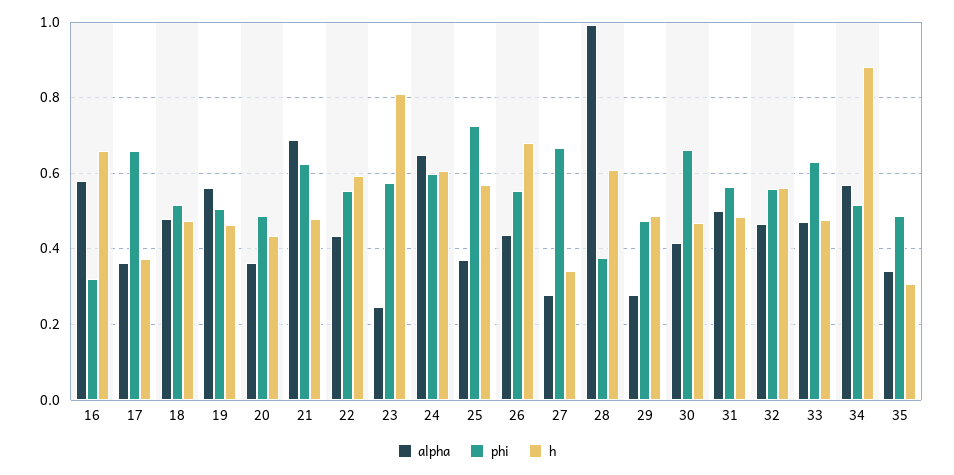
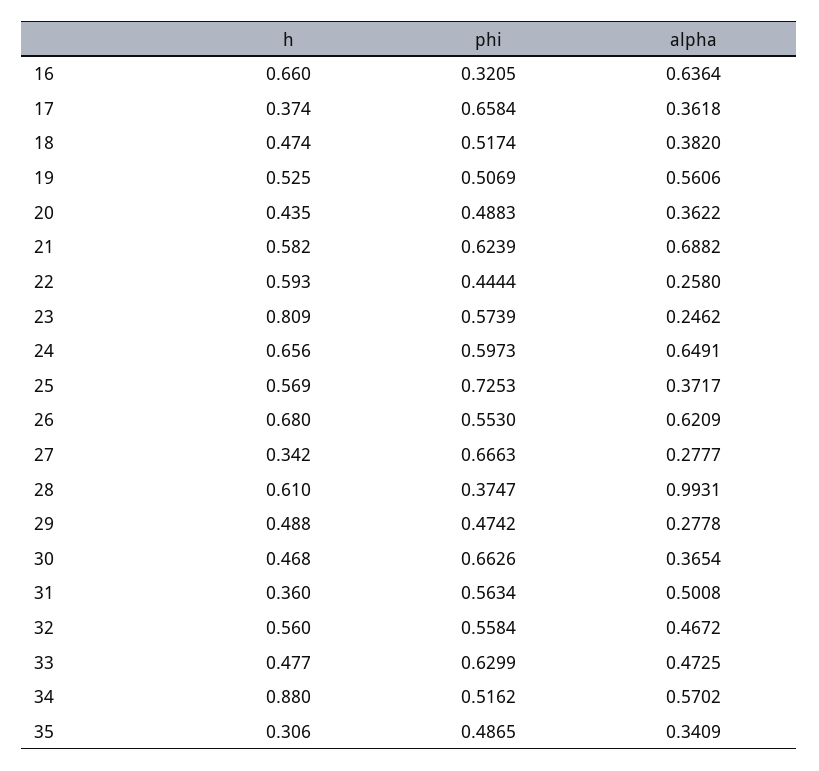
  {
    "alpha": {
-     "16": 0.58,
+     "16": 0.6364,
      "17": 0.3618,
-     "18": 0.48,
+     "18": 0.382,
      "19": 0.5606,
      "20": 0.3622,
      "21": 0.6882,
-     "22": 0.44,
+     "22": 0.258,
      "23": 0.2462,
      "24": 0.6491,
      "25": 0.3717,
-     "26": 0.44,
+     "26": 0.6209,
      "27": 0.2777,
      "28": 0.9931,
      "29": 0.2778,
-     "30": 0.42,
+     "30": 0.3654,
      "31": 0.5008,
      "32": 0.4672,
      "33": 0.4725,
      "34": 0.5702,
      "35": 0.3409
    },
    "phi": {
      "16": 0.3205,
      "17": 0.6584,
      "18": 0.5174,
      "19": 0.5069,
      "20": 0.4883,
      "21": 0.6239,
-     "22": 0.56,
+     "22": 0.4444,
      "23": 0.5739,
      "24": 0.5973,
      "25": 0.7253,
      "26": 0.553,
      "27": 0.6663,
      "28": 0.3747,
      "29": 0.4742,
      "30": 0.6626,
      "31": 0.5634,
      "32": 0.5584,
      "33": 0.6299,
      "34": 0.5162,
      "35": 0.4865
    },
    "h": {
      "16": 0.66,
      "17": 0.374,
      "18": 0.474,
-     "19": 0.46,
+     "19": 0.525,
      "20": 0.435,
-     "21": 0.48,
+     "21": 0.582,
      "22": 0.593,
      "23": 0.809,
-     "24": 0.6,
+     "24": 0.656,
      "25": 0.569,
      "26": 0.68,
      "27": 0.342,
      "28": 0.61,
      "29": 0.488,
      "30": 0.468,
-     "31": 0.48,
+     "31": 0.36,
      "32": 0.56,
      "33": 0.477,
      "34": 0.88,
      "35": 0.306
    }
  }

